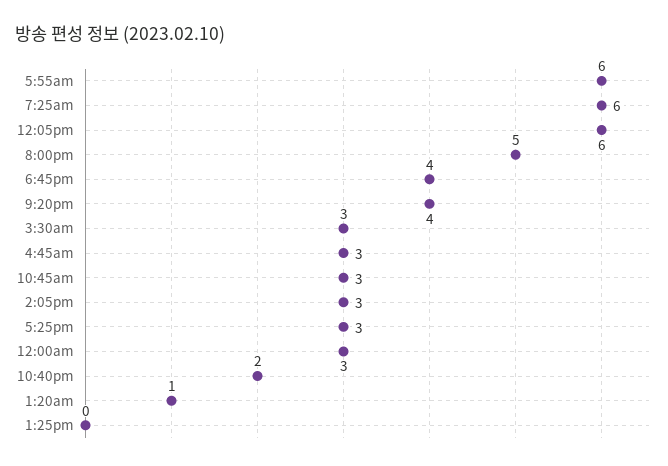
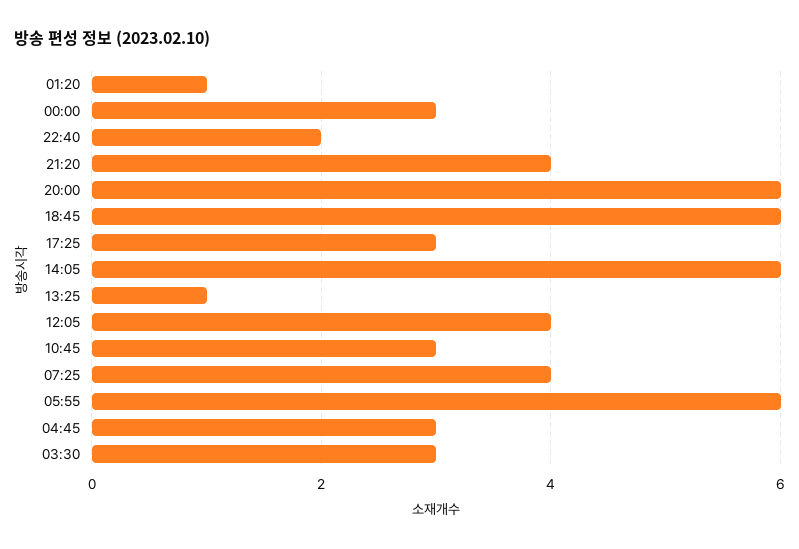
  {
    "5:55am": 6,
-   "7:25am": 6,
+   "7:25am": 4,
-   "12:05pm": 6,
+   "12:05pm": 4,
-   "8:00pm": 5,
+   "8:00pm": 6,
-   "6:45pm": 4,
+   "6:45pm": 6,
    "9:20pm": 4,
    "3:30am": 3,
    "4:45am": 3,
    "10:45am": 3,
-   "2:05pm": 3,
+   "2:05pm": 6,
    "5:25pm": 3,
    "12:00am": 3,
    "10:40pm": 2,
    "1:20am": 1,
-   "1:25pm": 0
+   "1:25pm": 1
  }

